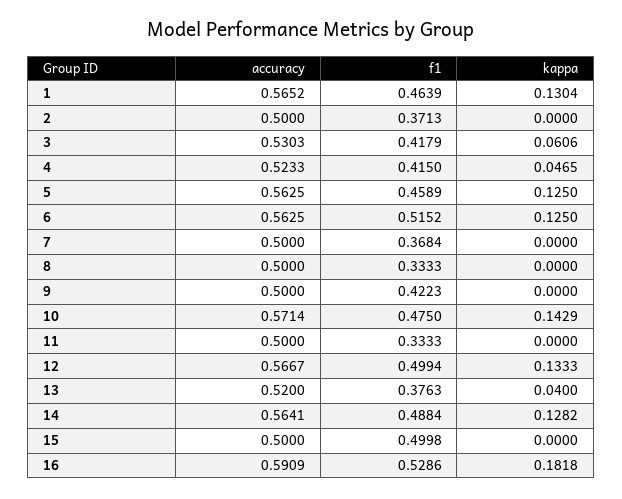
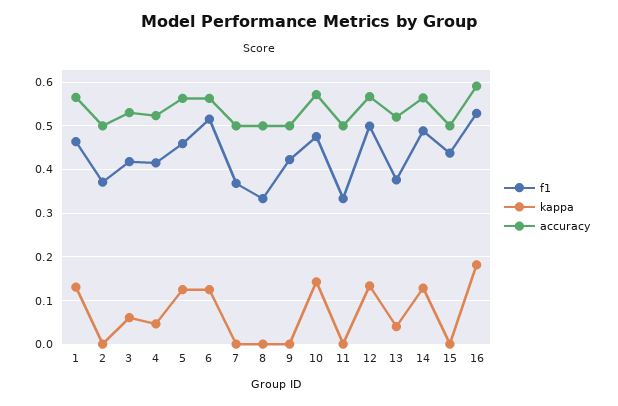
  {
    "accuracy": {
      "1": 0.5652,
      "2": 0.5,
      "3": 0.5303,
      "4": 0.5233,
      "5": 0.5625,
      "6": 0.5625,
      "7": 0.5,
      "8": 0.5,
      "9": 0.5,
      "10": 0.5714,
      "11": 0.5,
      "12": 0.5667,
      "13": 0.52,
      "14": 0.5641,
      "15": 0.5,
      "16": 0.5909
    },
    "f1": {
      "1": 0.4639,
      "2": 0.3713,
      "3": 0.4179,
      "4": 0.415,
      "5": 0.4589,
      "6": 0.5152,
      "7": 0.3684,
      "8": 0.3333,
      "9": 0.4223,
      "10": 0.475,
      "11": 0.3333,
      "12": 0.4994,
      "13": 0.3763,
      "14": 0.4884,
-     "15": 0.4998,
+     "15": 0.44,
      "16": 0.5286
    },
    "kappa": {
      "1": 0.1304,
      "2": 0,
      "3": 0.0606,
      "4": 0.0465,
      "5": 0.125,
      "6": 0.125,
      "7": 0,
      "8": 0,
      "9": 0,
      "10": 0.1429,
      "11": 0,
      "12": 0.1333,
      "13": 0.04,
      "14": 0.1282,
      "15": 0,
      "16": 0.1818
    }
  }

